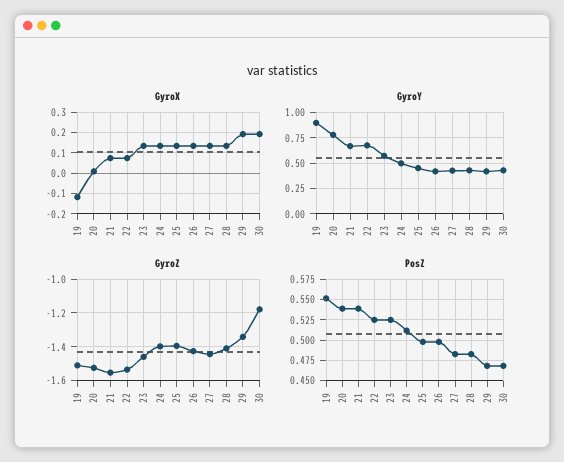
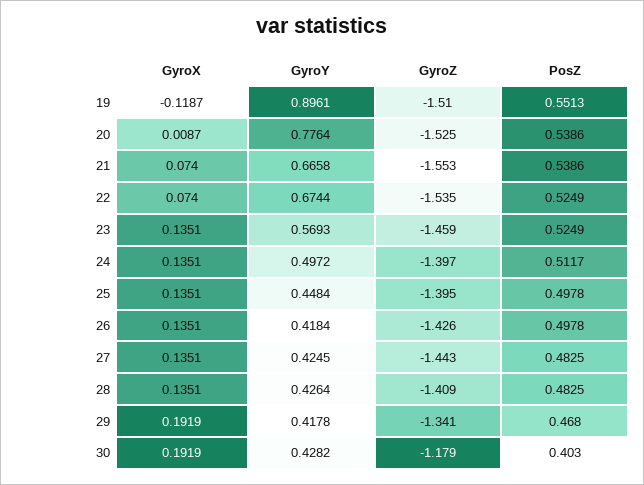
  {
    "GyroX": {
      "19": -0.1187,
      "20": 0.0087,
      "21": 0.074,
      "22": 0.074,
      "23": 0.1351,
      "24": 0.1351,
      "25": 0.1351,
      "26": 0.1351,
      "27": 0.1351,
      "28": 0.1351,
      "29": 0.1919,
      "30": 0.1919
    },
    "GyroY": {
      "19": 0.8961,
      "20": 0.7764,
      "21": 0.6658,
      "22": 0.6744,
      "23": 0.5693,
      "24": 0.4972,
      "25": 0.4484,
      "26": 0.4184,
      "27": 0.4245,
      "28": 0.4264,
      "29": 0.4178,
      "30": 0.4282
    },
    "GyroZ": {
      "19": -1.51,
      "20": -1.525,
      "21": -1.553,
      "22": -1.535,
      "23": -1.459,
      "24": -1.397,
      "25": -1.395,
      "26": -1.426,
      "27": -1.443,
      "28": -1.409,
      "29": -1.341,
      "30": -1.179
    },
    "PosZ": {
      "19": 0.5513,
      "20": 0.5386,
      "21": 0.5386,
      "22": 0.5249,
      "23": 0.5249,
      "24": 0.5117,
      "25": 0.4978,
      "26": 0.4978,
      "27": 0.4825,
      "28": 0.4825,
      "29": 0.468,
-     "30": 0.475
+     "30": 0.403
    }
  }

